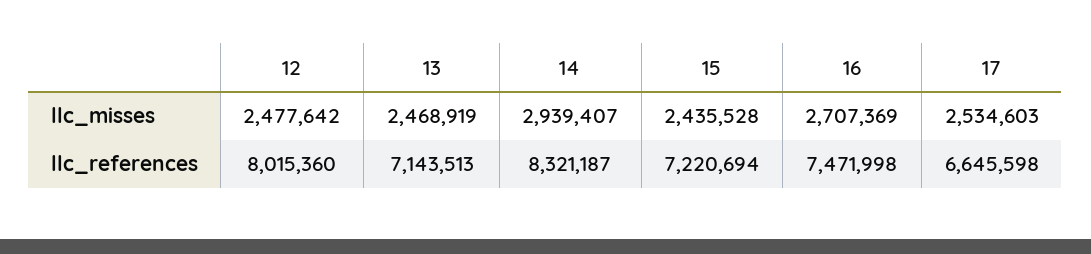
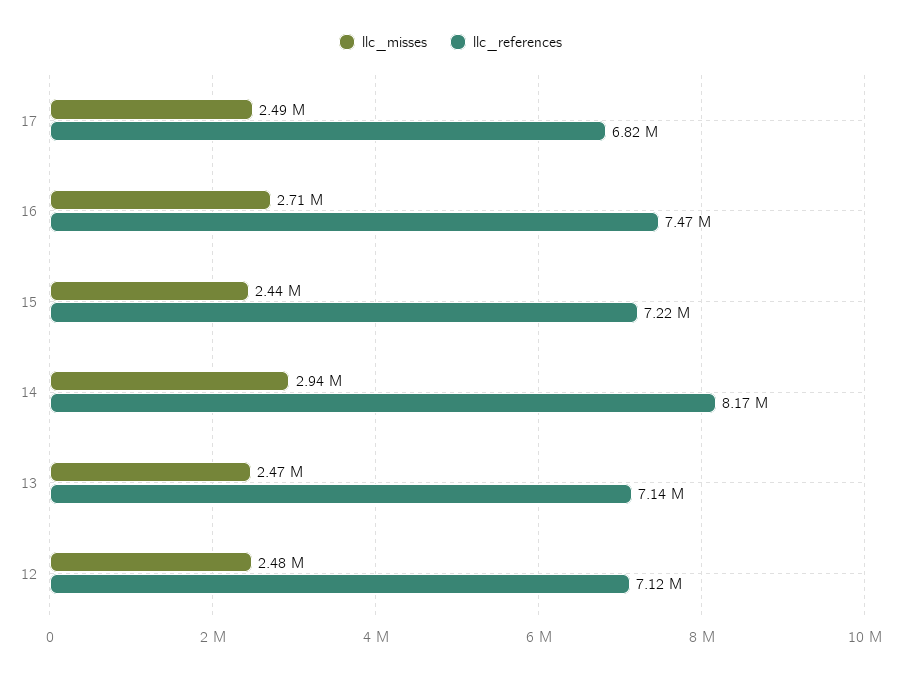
  {
    "llc_misses": {
      "12": 2477642,
      "13": 2468919,
      "14": 2939407,
      "15": 2435528,
      "16": 2707369,
-     "17": 2534603
+     "17": 2490000
    },
    "llc_references": {
-     "12": 8015360,
+     "12": 7120000,
      "13": 7143513,
-     "14": 8321187,
+     "14": 8170000,
      "15": 7220694,
      "16": 7471998,
-     "17": 6645598
+     "17": 6820000
    }
  }

